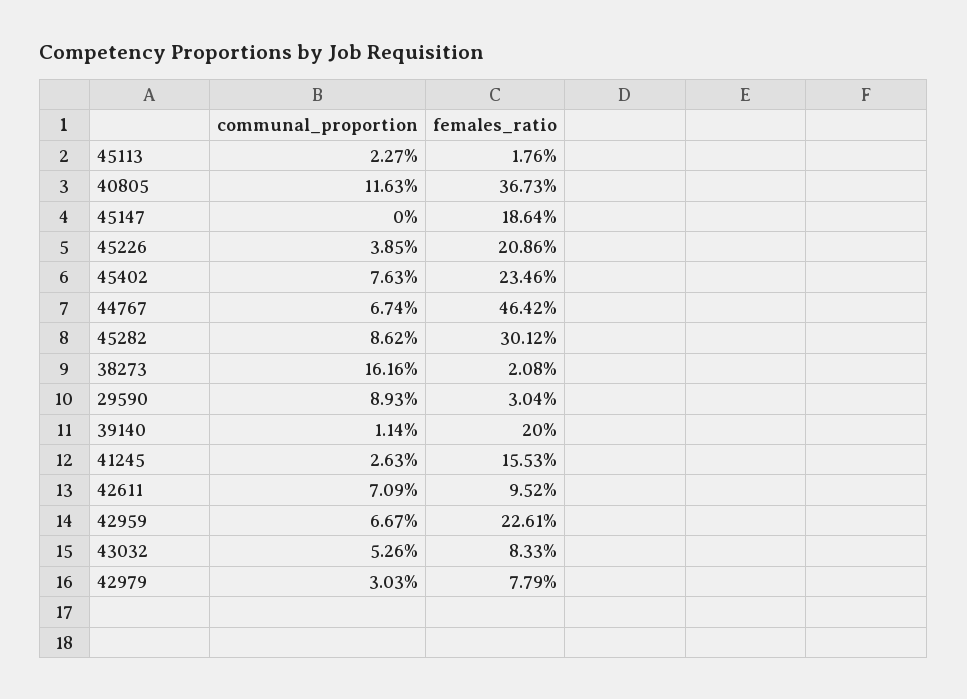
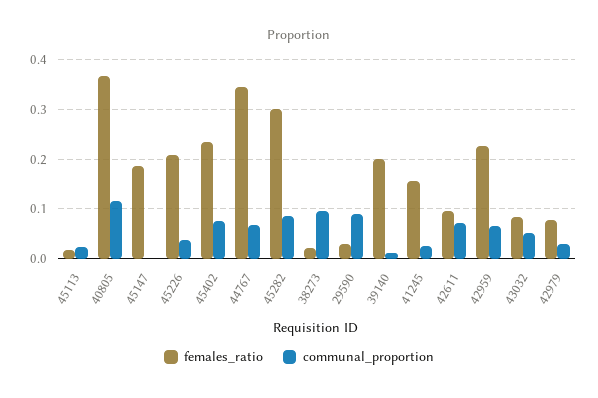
  {
    "communal_proportion": {
      "45113": 0.0227,
      "40805": 0.1163,
      "45147": 0,
      "45226": 0.0385,
      "45402": 0.0763,
      "44767": 0.0674,
      "45282": 0.0862,
-     "38273": 0.1616,
+     "38273": 0.1,
      "29590": 0.0893,
      "39140": 0.0114,
      "41245": 0.0263,
      "42611": 0.0709,
      "42959": 0.0667,
      "43032": 0.0526,
      "42979": 0.0303
    },
    "females_ratio": {
      "45113": 0.0176,
      "40805": 0.3673,
      "45147": 0.1864,
      "45226": 0.2086,
      "45402": 0.2346,
-     "44767": 0.4642,
+     "44767": 0.34,
      "45282": 0.3012,
      "38273": 0.0208,
      "29590": 0.0304,
      "39140": 0.2,
      "41245": 0.1553,
      "42611": 0.0952,
      "42959": 0.2261,
      "43032": 0.0833,
      "42979": 0.0779
    }
  }

